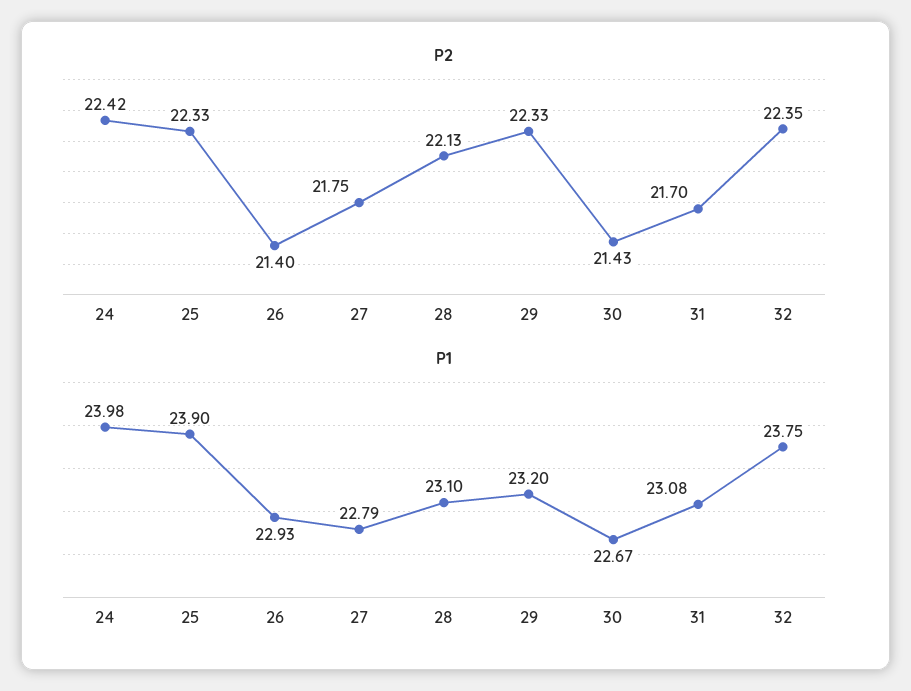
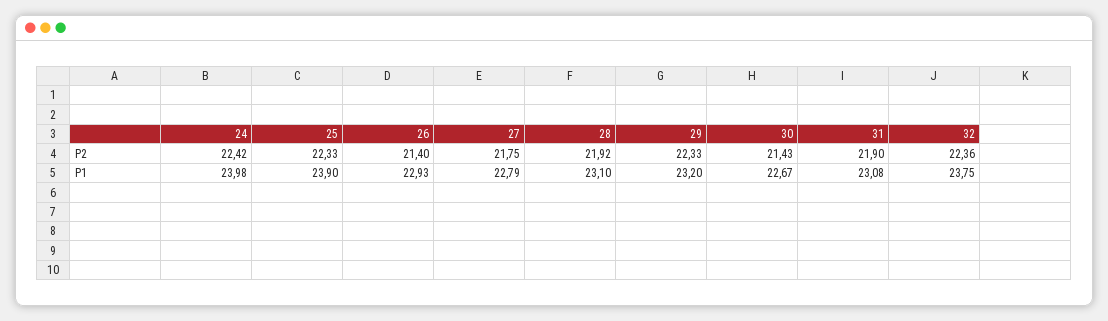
  {
    "P2": {
      "24": 22.42,
      "25": 22.33,
      "26": 21.4,
      "27": 21.75,
-     "28": 22.13,
+     "28": 21.92,
      "29": 22.33,
      "30": 21.43,
-     "31": 21.7,
+     "31": 21.9,
-     "32": 22.35
+     "32": 22.36
    },
    "P1": {
      "24": 23.98,
      "25": 23.9,
      "26": 22.93,
      "27": 22.79,
      "28": 23.1,
      "29": 23.2,
      "30": 22.67,
      "31": 23.08,
      "32": 23.75
    }
  }

